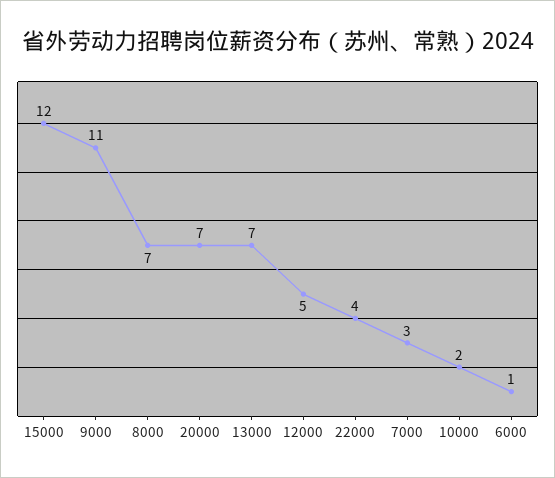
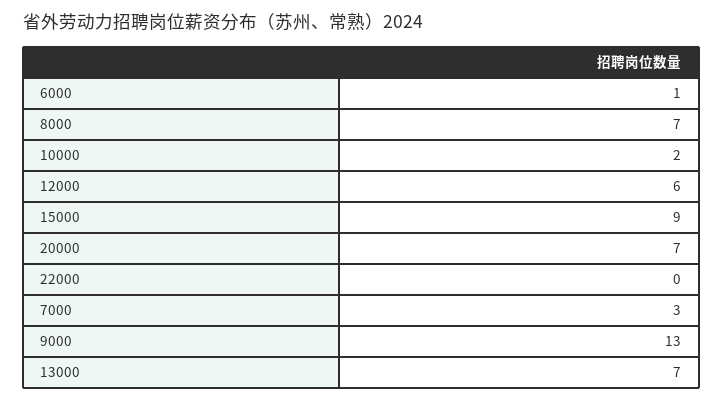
  {
-   "15000": 12,
+   "15000": 9,
-   "9000": 11,
+   "9000": 13,
    "8000": 7,
    "20000": 7,
    "13000": 7,
-   "12000": 5,
+   "12000": 6,
-   "22000": 4,
+   "22000": 0,
    "7000": 3,
    "10000": 2,
    "6000": 1
  }

